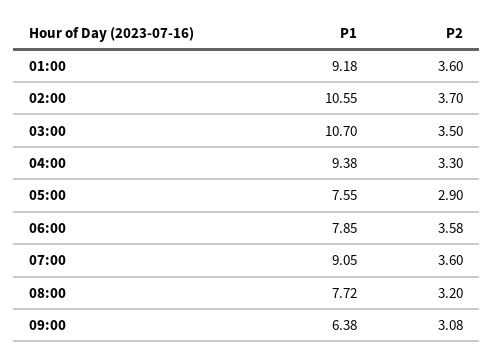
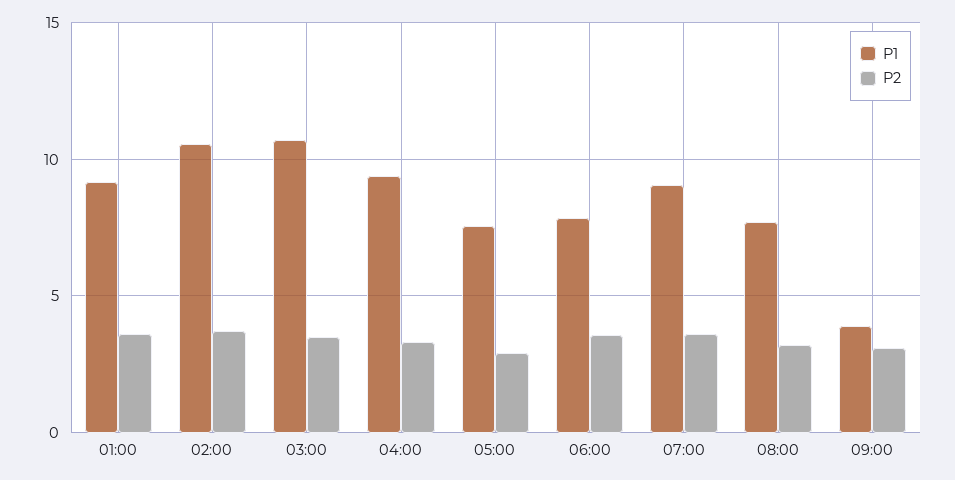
  {
    "P1": {
      "01:00": 9.18,
      "02:00": 10.55,
      "03:00": 10.7,
      "04:00": 9.38,
      "05:00": 7.55,
      "06:00": 7.85,
      "07:00": 9.05,
      "08:00": 7.72,
-     "09:00": 6.38
+     "09:00": 4
    },
    "P2": {
      "01:00": 3.6,
      "02:00": 3.7,
      "03:00": 3.5,
      "04:00": 3.3,
      "05:00": 2.9,
      "06:00": 3.58,
      "07:00": 3.6,
      "08:00": 3.2,
      "09:00": 3.08
    }
  }

